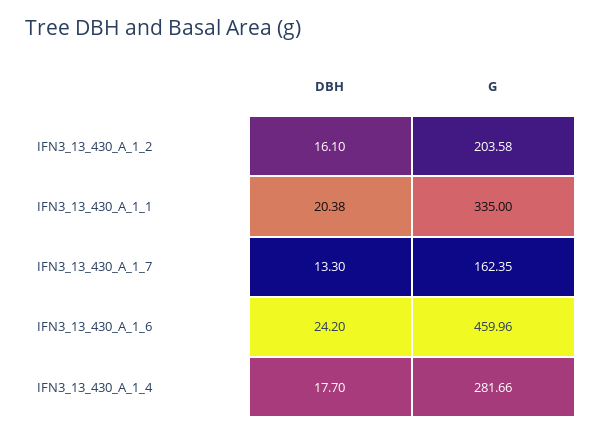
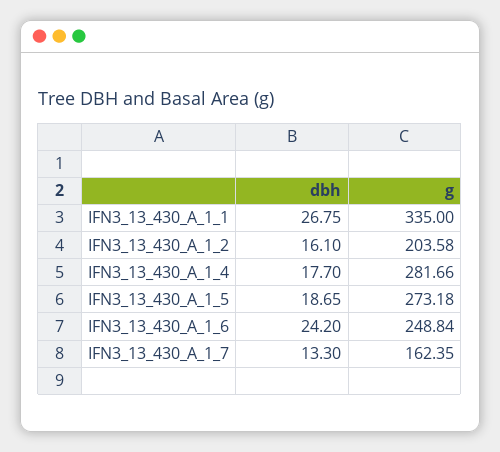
  {
    "DBH": {
      "IFN3_13_430_A_1_2": 16.1,
-     "IFN3_13_430_A_1_1": 20.38,
+     "IFN3_13_430_A_1_1": 26.75,
      "IFN3_13_430_A_1_7": 13.3,
      "IFN3_13_430_A_1_6": 24.2,
-     "IFN3_13_430_A_1_4": 17.7
+     "IFN3_13_430_A_1_4": 17.7,
+     "IFN3_13_430_A_1_5": 18.65
    },
    "G": {
      "IFN3_13_430_A_1_2": 203.58,
      "IFN3_13_430_A_1_1": 335,
      "IFN3_13_430_A_1_7": 162.35,
-     "IFN3_13_430_A_1_6": 459.96,
+     "IFN3_13_430_A_1_6": 248.84,
-     "IFN3_13_430_A_1_4": 281.66
+     "IFN3_13_430_A_1_4": 281.66,
+     "IFN3_13_430_A_1_5": 273.18
    }
  }

